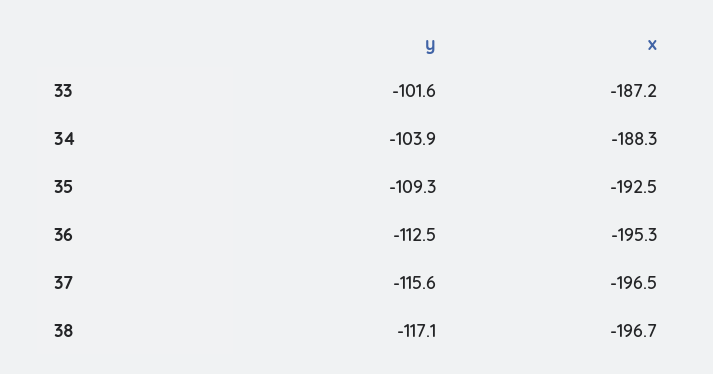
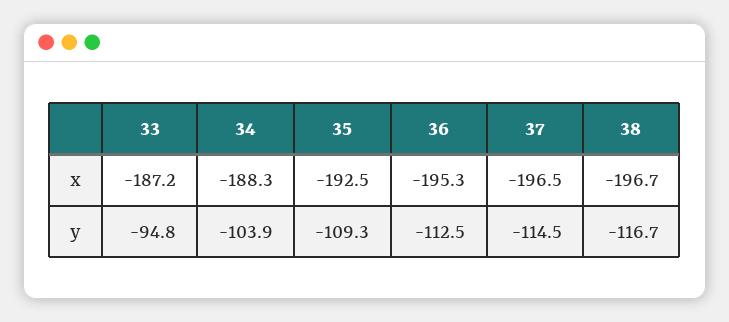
  {
    "y": {
-     "33": -101.6,
+     "33": -94.8,
      "34": -103.9,
      "35": -109.3,
      "36": -112.5,
-     "37": -115.6,
+     "37": -114.5,
-     "38": -117.1
+     "38": -116.7
    },
    "x": {
      "33": -187.2,
      "34": -188.3,
      "35": -192.5,
      "36": -195.3,
      "37": -196.5,
      "38": -196.7
    }
  }

